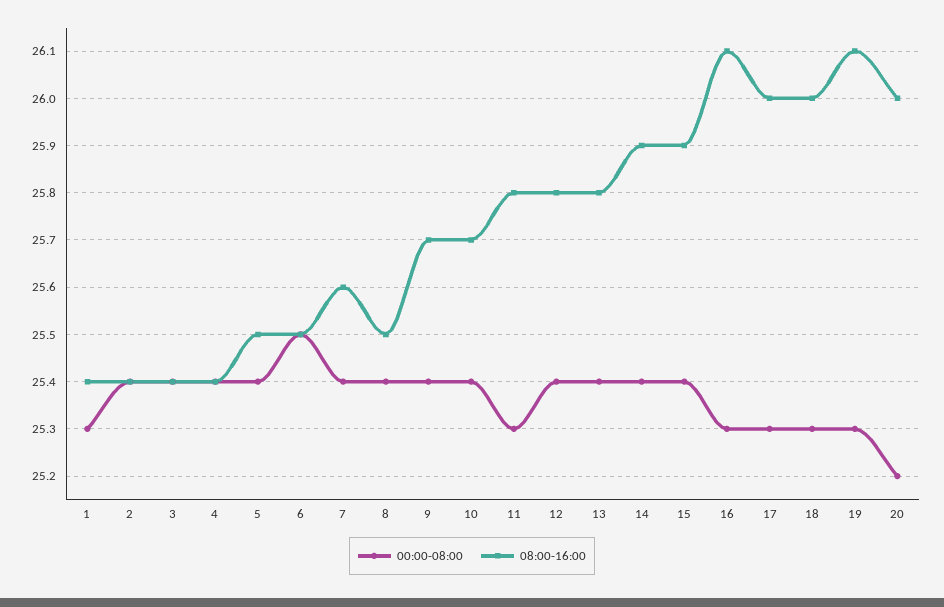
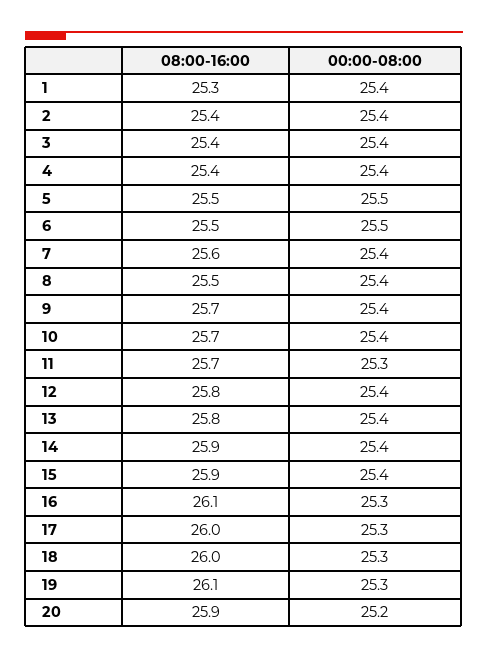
  {
    "00:00-08:00": {
-     "1": 25.3,
+     "1": 25.4,
      "2": 25.4,
      "3": 25.4,
      "4": 25.4,
-     "5": 25.4,
+     "5": 25.5,
      "6": 25.5,
      "7": 25.4,
      "8": 25.4,
      "9": 25.4,
      "10": 25.4,
      "11": 25.3,
      "12": 25.4,
      "13": 25.4,
      "14": 25.4,
      "15": 25.4,
      "16": 25.3,
      "17": 25.3,
      "18": 25.3,
      "19": 25.3,
      "20": 25.2
    },
    "08:00-16:00": {
-     "1": 25.4,
+     "1": 25.3,
      "2": 25.4,
      "3": 25.4,
      "4": 25.4,
      "5": 25.5,
      "6": 25.5,
      "7": 25.6,
      "8": 25.5,
      "9": 25.7,
      "10": 25.7,
-     "11": 25.8,
+     "11": 25.7,
      "12": 25.8,
      "13": 25.8,
      "14": 25.9,
      "15": 25.9,
      "16": 26.1,
      "17": 26,
      "18": 26,
      "19": 26.1,
-     "20": 26
+     "20": 25.9
    }
  }

